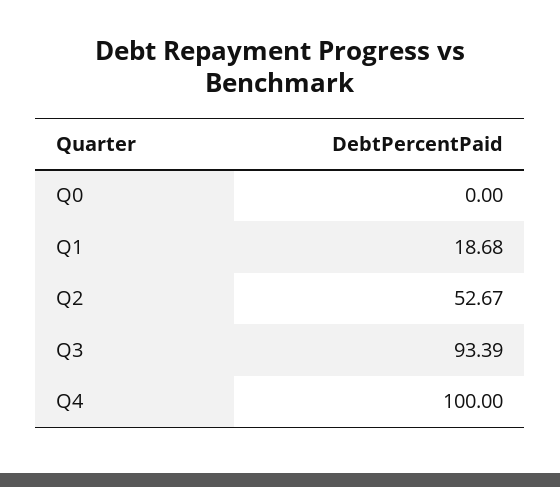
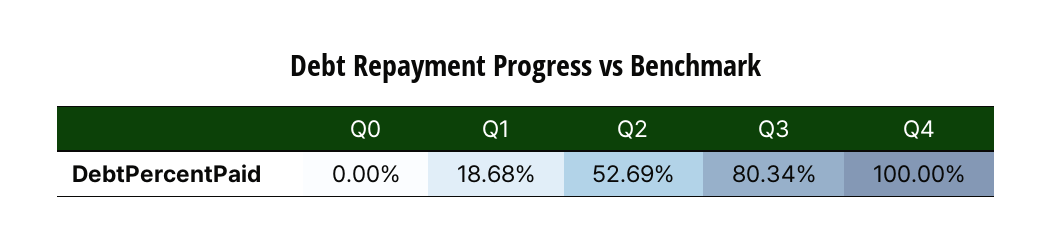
  {
    "Q0": 0,
    "Q1": 18.68,
-   "Q2": 52.67,
+   "Q2": 52.69,
-   "Q3": 93.39,
+   "Q3": 80.34,
    "Q4": 100
  }

